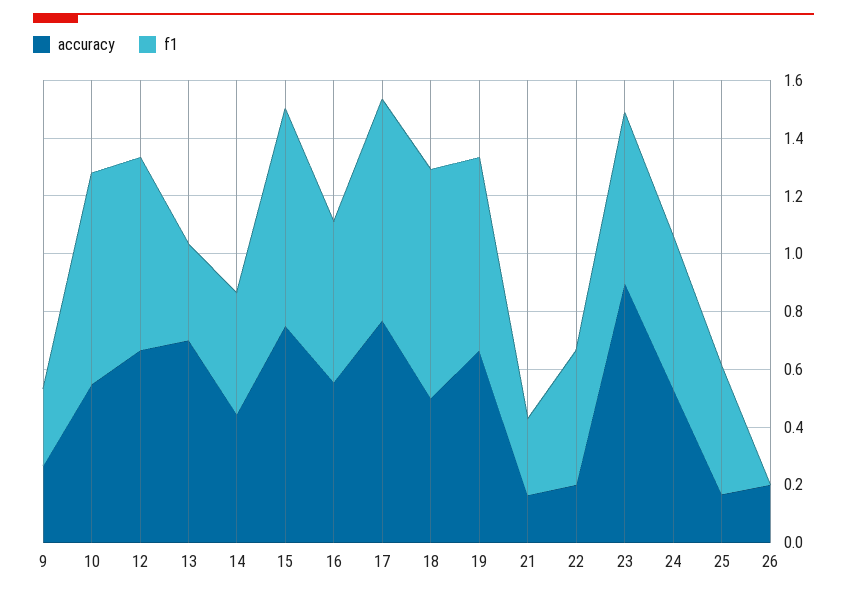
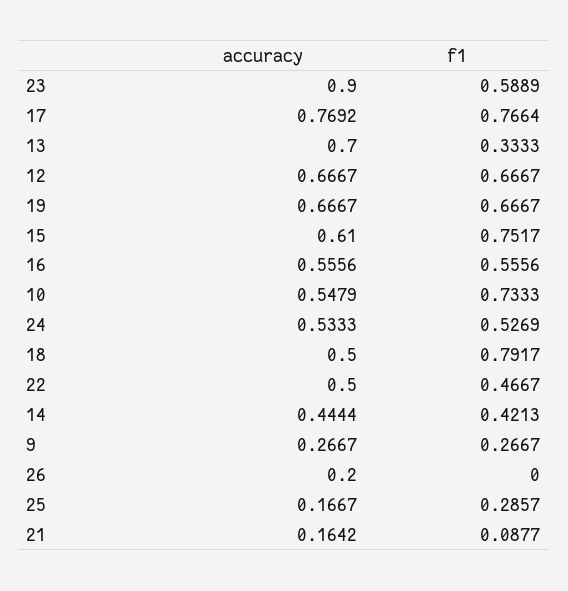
  {
    "accuracy": {
      "9": 0.2667,
      "10": 0.5479,
      "12": 0.6667,
      "13": 0.7,
      "14": 0.4444,
-     "15": 0.75,
+     "15": 0.61,
      "16": 0.5556,
      "17": 0.7692,
      "18": 0.5,
      "19": 0.6667,
      "21": 0.1642,
-     "22": 0.2,
+     "22": 0.5,
      "23": 0.9,
      "24": 0.5333,
      "25": 0.1667,
      "26": 0.2
    },
    "f1": {
      "9": 0.2667,
      "10": 0.7333,
      "12": 0.6667,
      "13": 0.3333,
      "14": 0.4213,
      "15": 0.7517,
      "16": 0.5556,
      "17": 0.7664,
      "18": 0.7917,
      "19": 0.6667,
-     "21": 0.25,
+     "21": 0.0877,
      "22": 0.4667,
      "23": 0.5889,
      "24": 0.5269,
-     "25": 0.45,
+     "25": 0.2857,
      "26": 0
    }
  }

